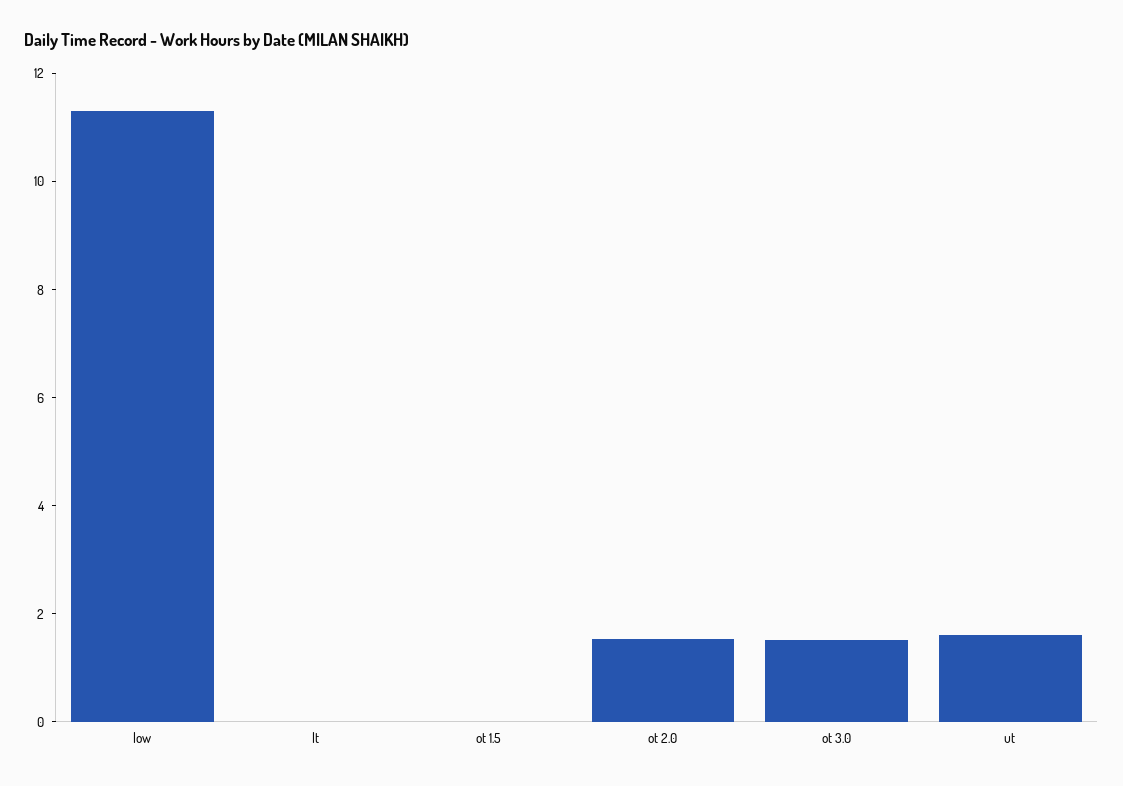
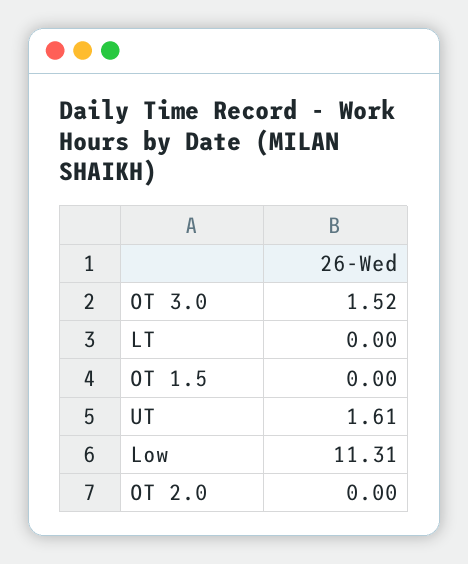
  {
    "low": 11.31,
    "lt": 0,
    "ot 1.5": 0,
-   "ot 2.0": 1.5,
+   "ot 2.0": 0,
    "ot 3.0": 1.52,
    "ut": 1.61
  }

